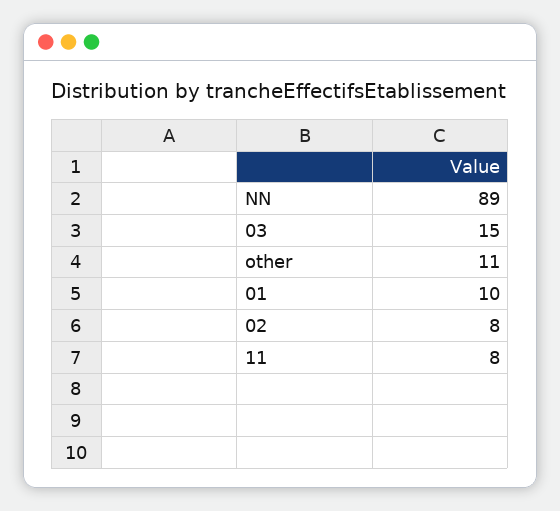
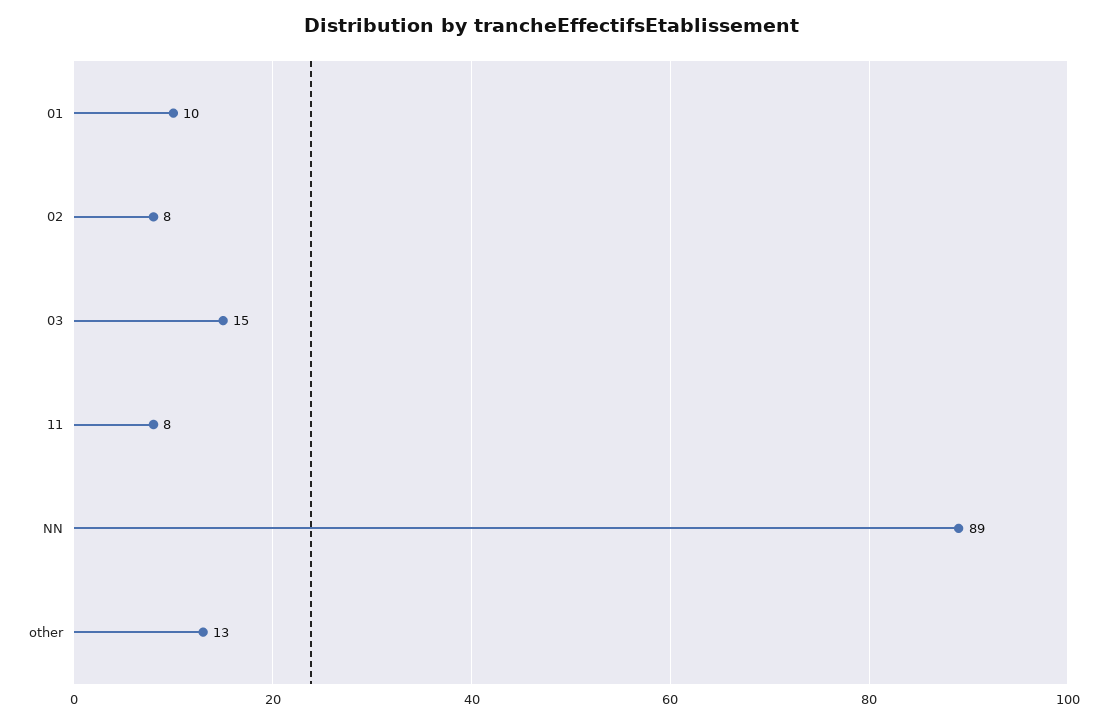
  {
    "NN": 89,
    "03": 15,
-   "other": 11,
+   "other": 13,
    "01": 10,
    "02": 8,
    "11": 8
  }

